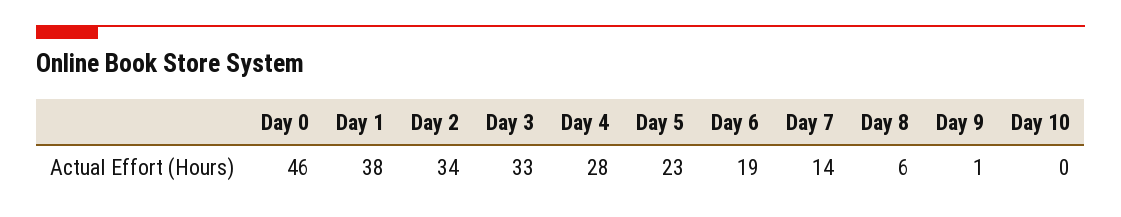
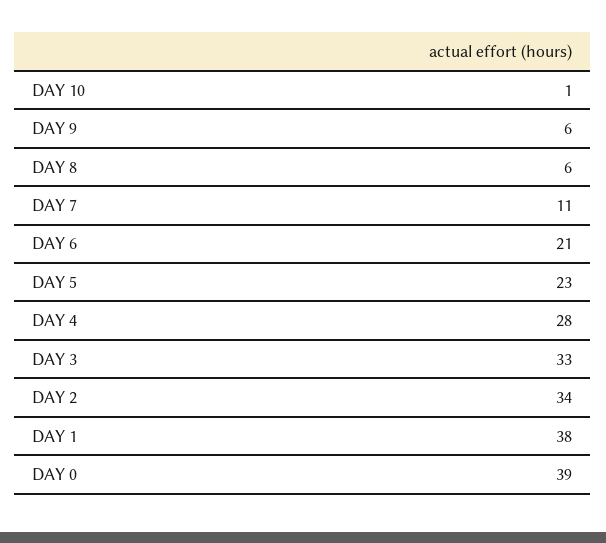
  {
-   "Day 0": 46,
+   "Day 0": 39,
    "Day 1": 38,
    "Day 2": 34,
    "Day 3": 33,
    "Day 4": 28,
    "Day 5": 23,
-   "Day 6": 19,
+   "Day 6": 21,
-   "Day 7": 14,
+   "Day 7": 11,
    "Day 8": 6,
-   "Day 9": 1,
+   "Day 9": 6,
-   "Day 10": 0
+   "Day 10": 1
  }

